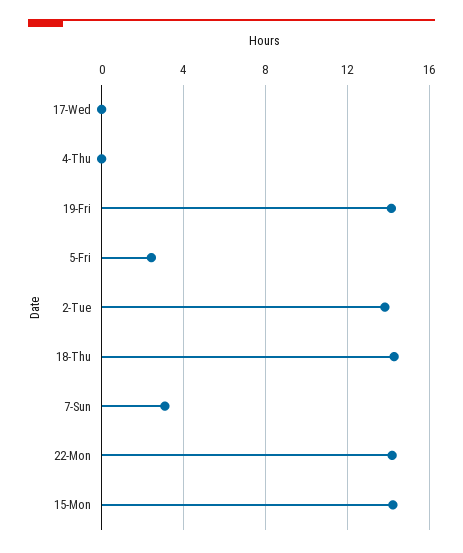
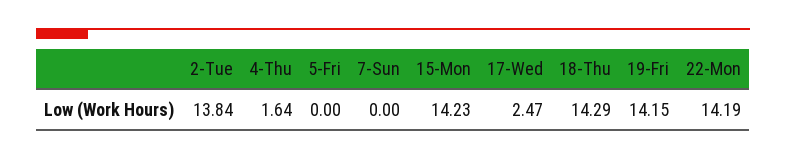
  {
-   "17-Wed": 0,
+   "17-Wed": 2.47,
-   "4-Thu": 0,
+   "4-Thu": 1.64,
    "19-Fri": 14.15,
-   "5-Fri": 2.5,
+   "5-Fri": 0,
    "2-Tue": 13.84,
    "18-Thu": 14.29,
-   "7-Sun": 3,
+   "7-Sun": 0,
    "22-Mon": 14.19,
    "15-Mon": 14.23
  }

